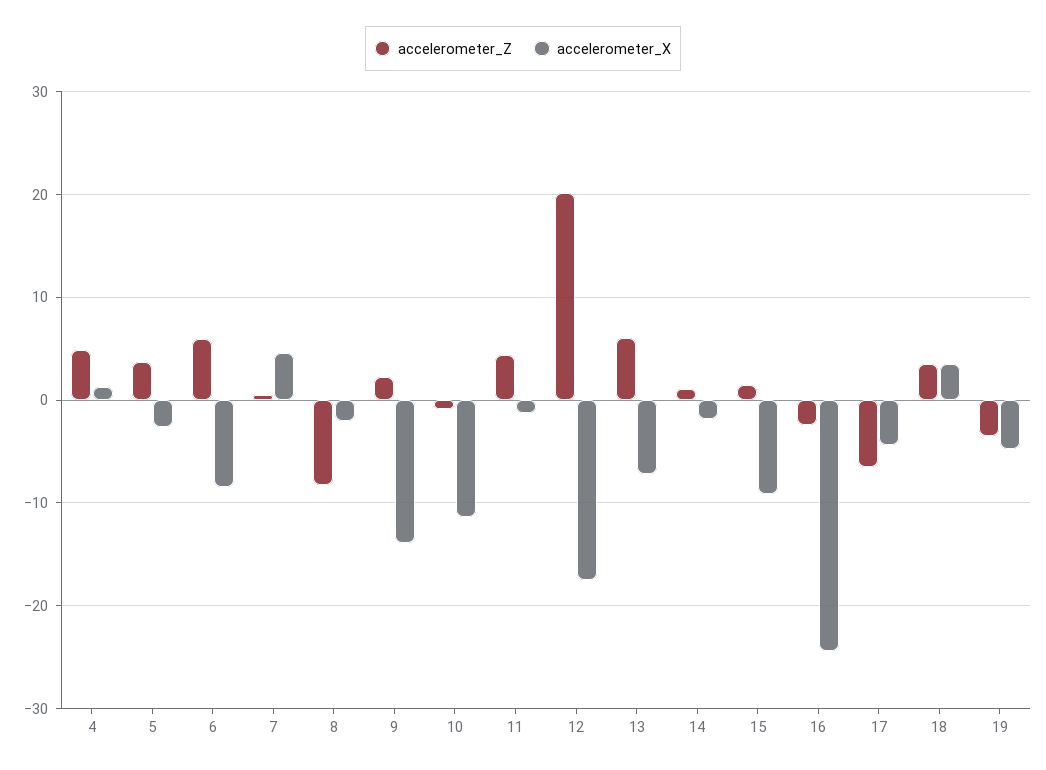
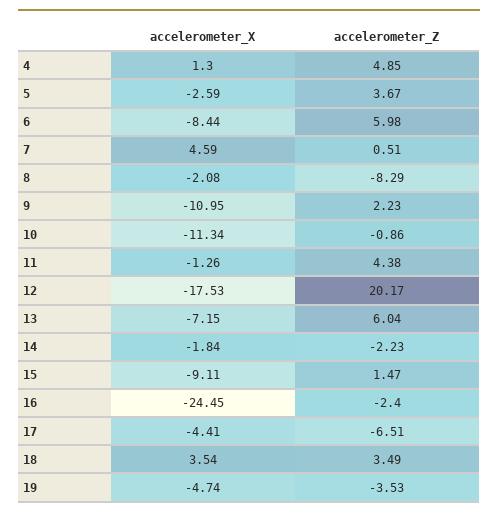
  {
    "accelerometer_Z": {
      "4": 4.85,
      "5": 3.67,
      "6": 5.98,
      "7": 0.51,
      "8": -8.29,
      "9": 2.23,
      "10": -0.86,
      "11": 4.38,
      "12": 20.17,
      "13": 6.04,
-     "14": 1,
+     "14": -2.23,
      "15": 1.47,
      "16": -2.4,
      "17": -6.51,
      "18": 3.49,
      "19": -3.53
    },
    "accelerometer_X": {
      "4": 1.3,
      "5": -2.59,
      "6": -8.44,
      "7": 4.59,
      "8": -2.08,
-     "9": -14,
+     "9": -10.95,
      "10": -11.34,
      "11": -1.26,
      "12": -17.53,
      "13": -7.15,
      "14": -1.84,
      "15": -9.11,
      "16": -24.45,
      "17": -4.41,
      "18": 3.54,
      "19": -4.74
    }
  }

